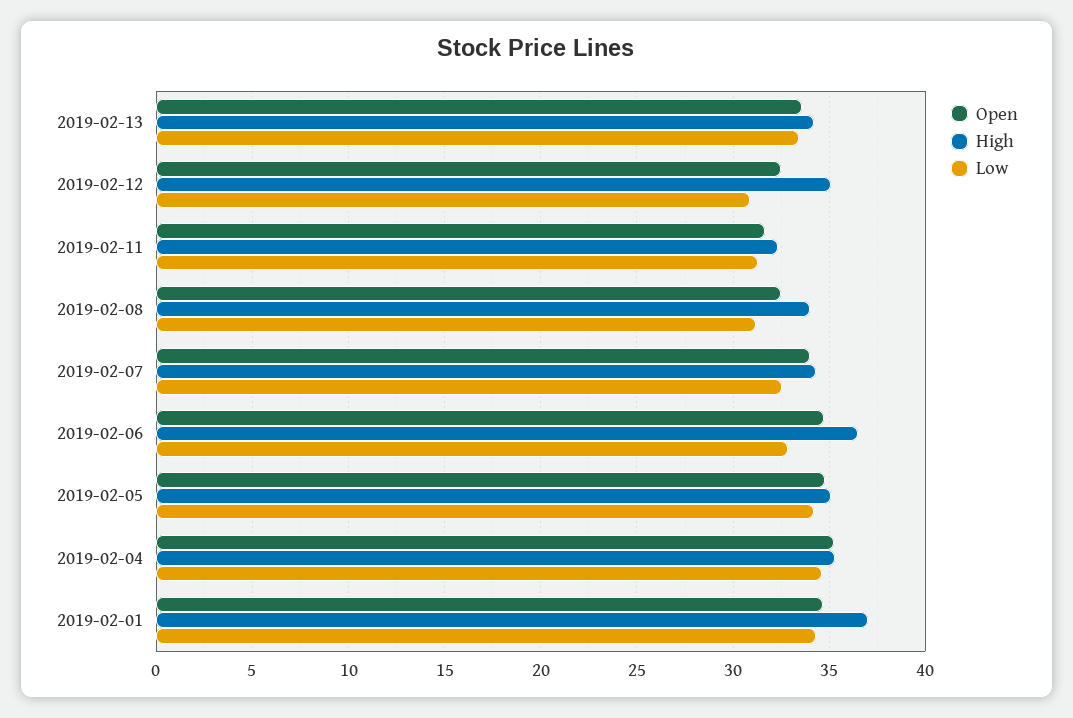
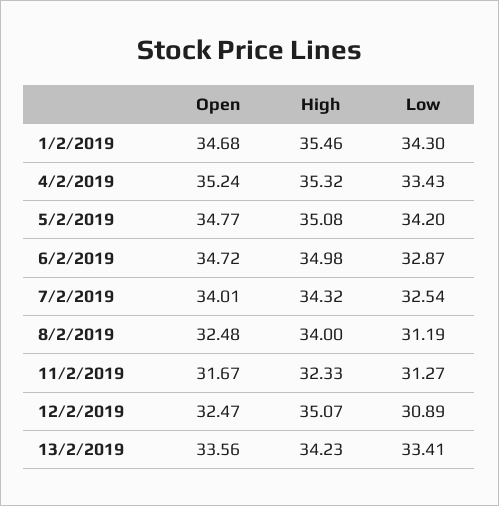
  {
    "Open": {
      "2019-02-13": 33.56,
      "2019-02-12": 32.47,
      "2019-02-11": 31.67,
      "2019-02-08": 32.48,
      "2019-02-07": 34.01,
      "2019-02-06": 34.72,
      "2019-02-05": 34.77,
      "2019-02-04": 35.24,
      "2019-02-01": 34.68
    },
    "High": {
      "2019-02-13": 34.23,
      "2019-02-12": 35.07,
      "2019-02-11": 32.33,
      "2019-02-08": 34,
      "2019-02-07": 34.32,
-     "2019-02-06": 36.5,
+     "2019-02-06": 34.98,
      "2019-02-05": 35.08,
      "2019-02-04": 35.32,
-     "2019-02-01": 37
+     "2019-02-01": 35.46
    },
    "Low": {
      "2019-02-13": 33.41,
      "2019-02-12": 30.89,
      "2019-02-11": 31.27,
      "2019-02-08": 31.19,
      "2019-02-07": 32.54,
      "2019-02-06": 32.87,
      "2019-02-05": 34.2,
-     "2019-02-04": 34.5,
+     "2019-02-04": 33.43,
      "2019-02-01": 34.3
    }
  }

